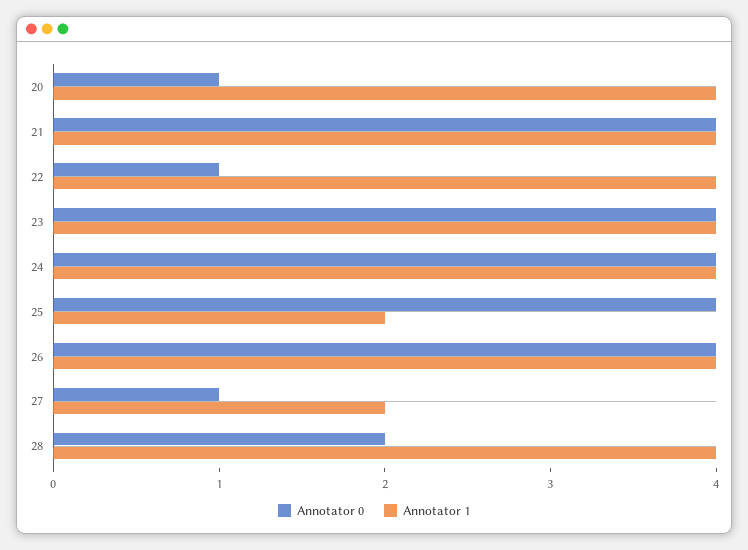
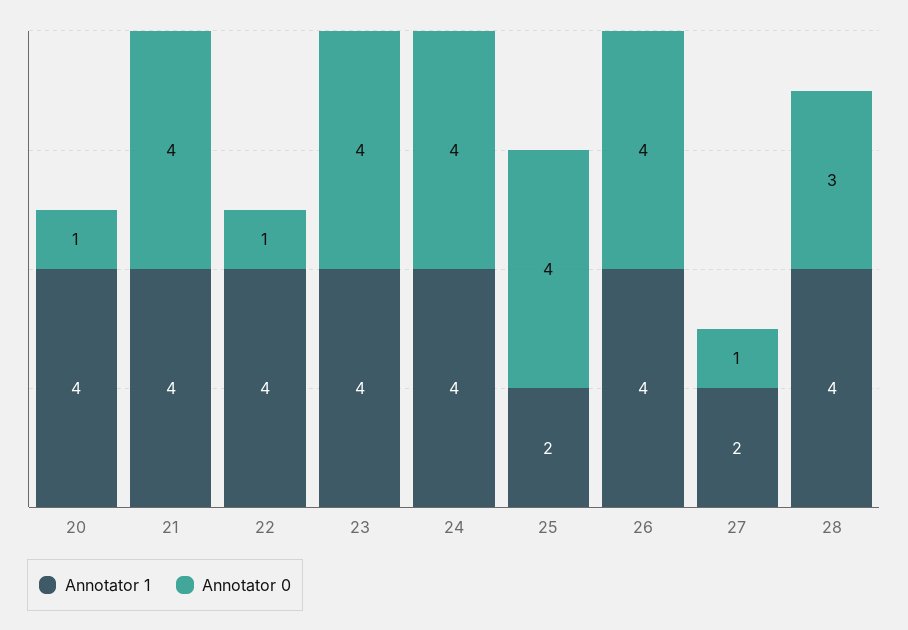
  {
    "Annotator 0": {
      "20": 1,
      "21": 4,
      "22": 1,
      "23": 4,
      "24": 4,
      "25": 4,
      "26": 4,
      "27": 1,
-     "28": 2
+     "28": 3
    },
    "Annotator 1": {
      "20": 4,
      "21": 4,
      "22": 4,
      "23": 4,
      "24": 4,
      "25": 2,
      "26": 4,
      "27": 2,
      "28": 4
    }
  }

